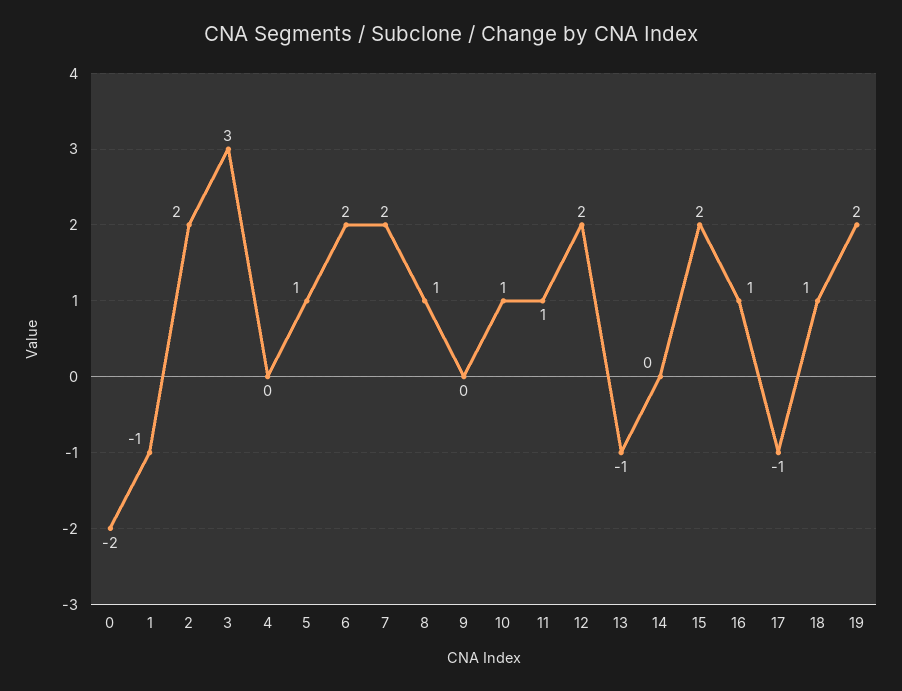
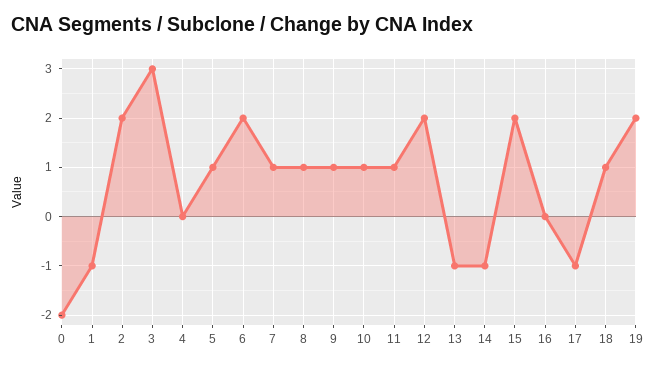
  {
    "0": -2,
    "1": -1,
    "2": 2,
    "3": 3,
    "4": 0,
    "5": 1,
    "6": 2,
-   "7": 2,
+   "7": 1,
    "8": 1,
-   "9": 0,
+   "9": 1,
    "10": 1,
    "11": 1,
    "12": 2,
    "13": -1,
-   "14": 0,
+   "14": -1,
    "15": 2,
-   "16": 1,
+   "16": 0,
    "17": -1,
    "18": 1,
    "19": 2
  }

